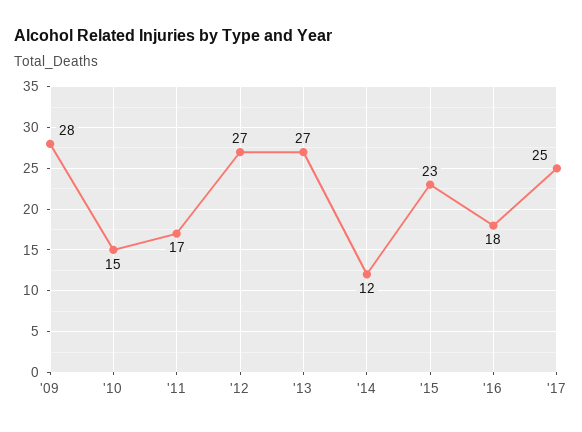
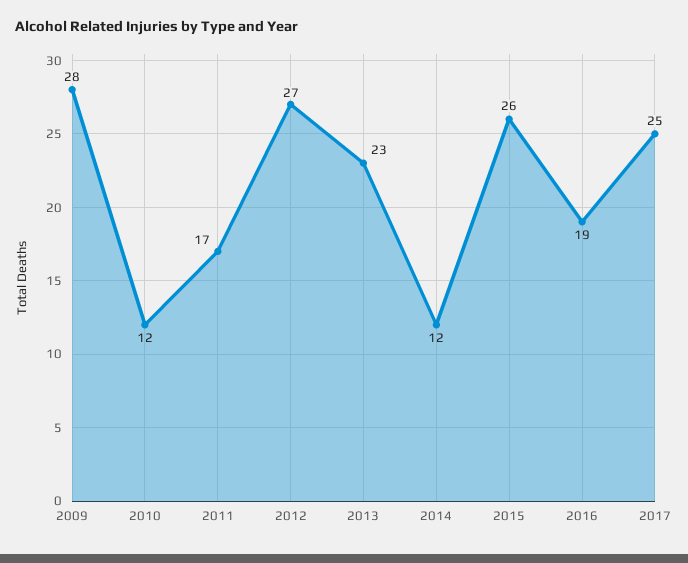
  {
    "'09": 28,
-   "'10": 15,
+   "'10": 12,
    "'11": 17,
    "'12": 27,
-   "'13": 27,
+   "'13": 23,
    "'14": 12,
-   "'15": 23,
+   "'15": 26,
-   "'16": 18,
+   "'16": 19,
    "'17": 25
  }

